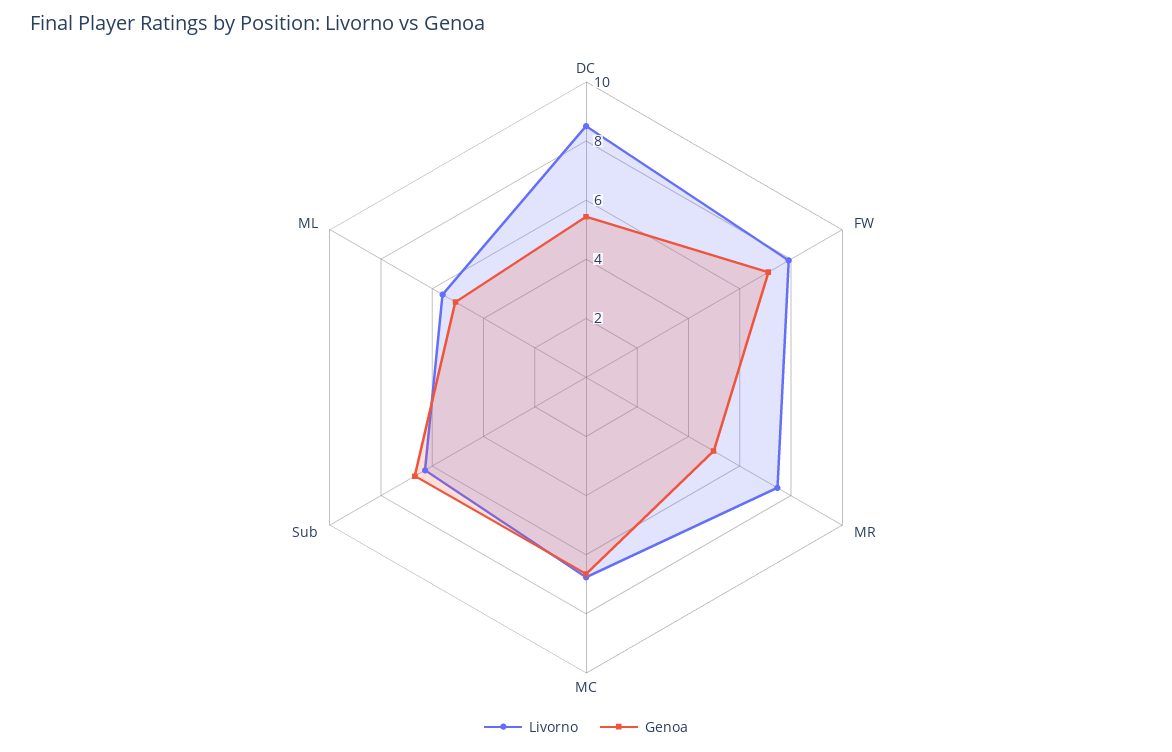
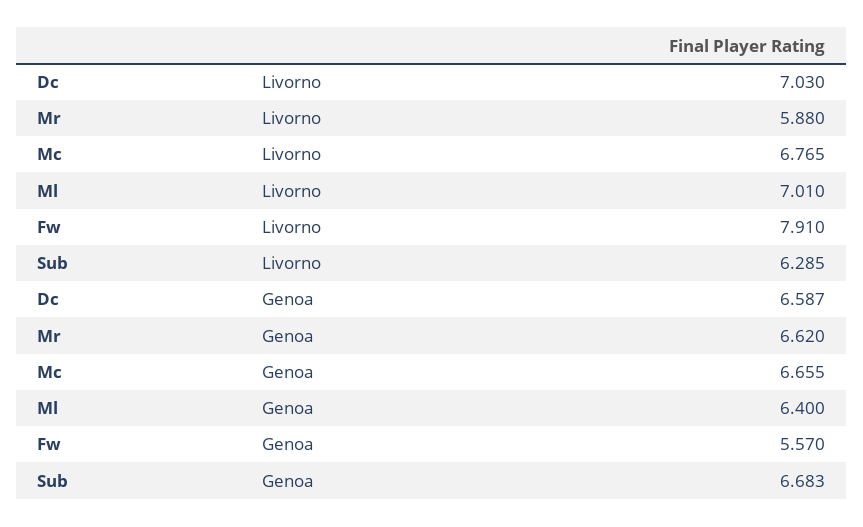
  {
    "Livorno": {
-     "DC": 8.5,
+     "DC": 7.03,
      "FW": 7.91,
-     "MR": 7.5,
+     "MR": 5.88,
      "MC": 6.765,
      "Sub": 6.285,
-     "ML": 5.5
+     "ML": 7.01
    },
    "Genoa": {
-     "DC": 5.5,
+     "DC": 6.587,
-     "FW": 7,
+     "FW": 5.57,
-     "MR": 5,
+     "MR": 6.62,
      "MC": 6.655,
      "Sub": 6.683,
-     "ML": 5
+     "ML": 6.4
    }
  }

